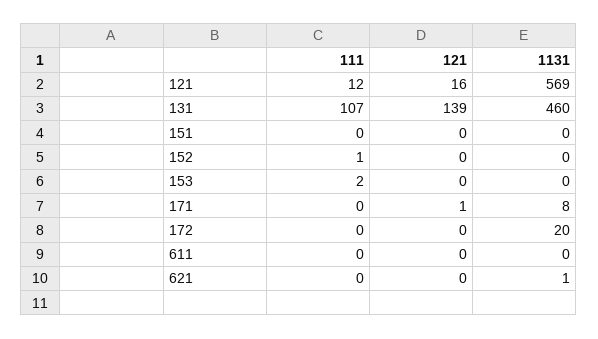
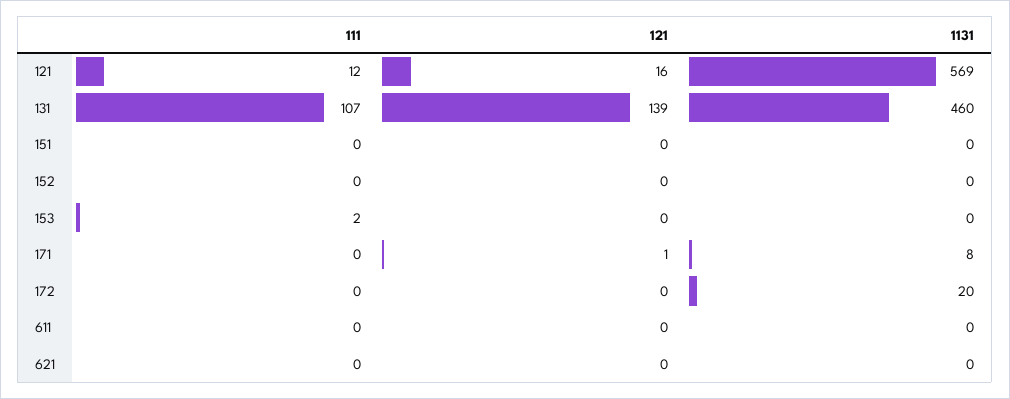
  {
    "111": {
      "121": 12,
      "131": 107,
      "151": 0,
-     "152": 1,
+     "152": 0,
      "153": 2,
      "171": 0,
      "172": 0,
      "611": 0,
      "621": 0
    },
    "121": {
      "121": 16,
      "131": 139,
      "151": 0,
      "152": 0,
      "153": 0,
      "171": 1,
      "172": 0,
      "611": 0,
      "621": 0
    },
    "1131": {
      "121": 569,
      "131": 460,
      "151": 0,
      "152": 0,
      "153": 0,
      "171": 8,
      "172": 20,
      "611": 0,
-     "621": 1
+     "621": 0
    }
  }

